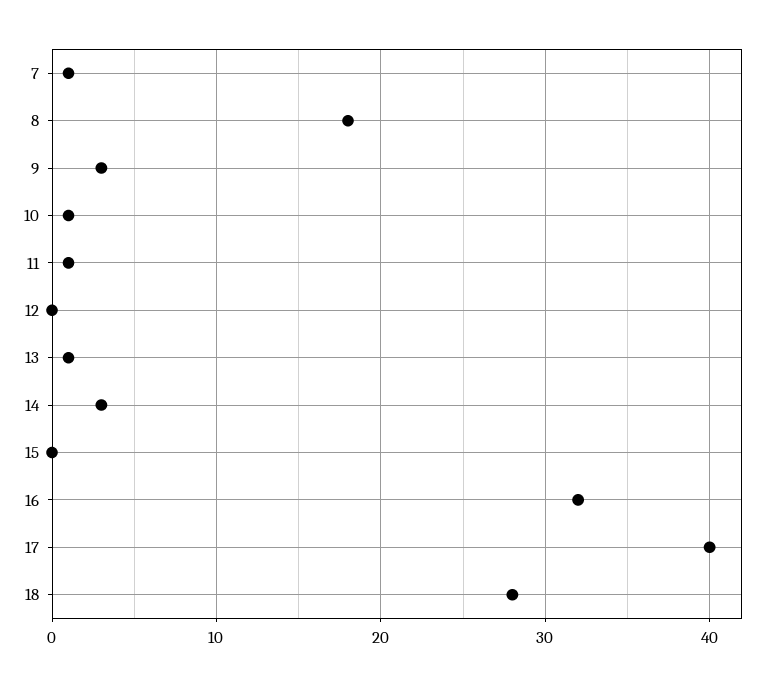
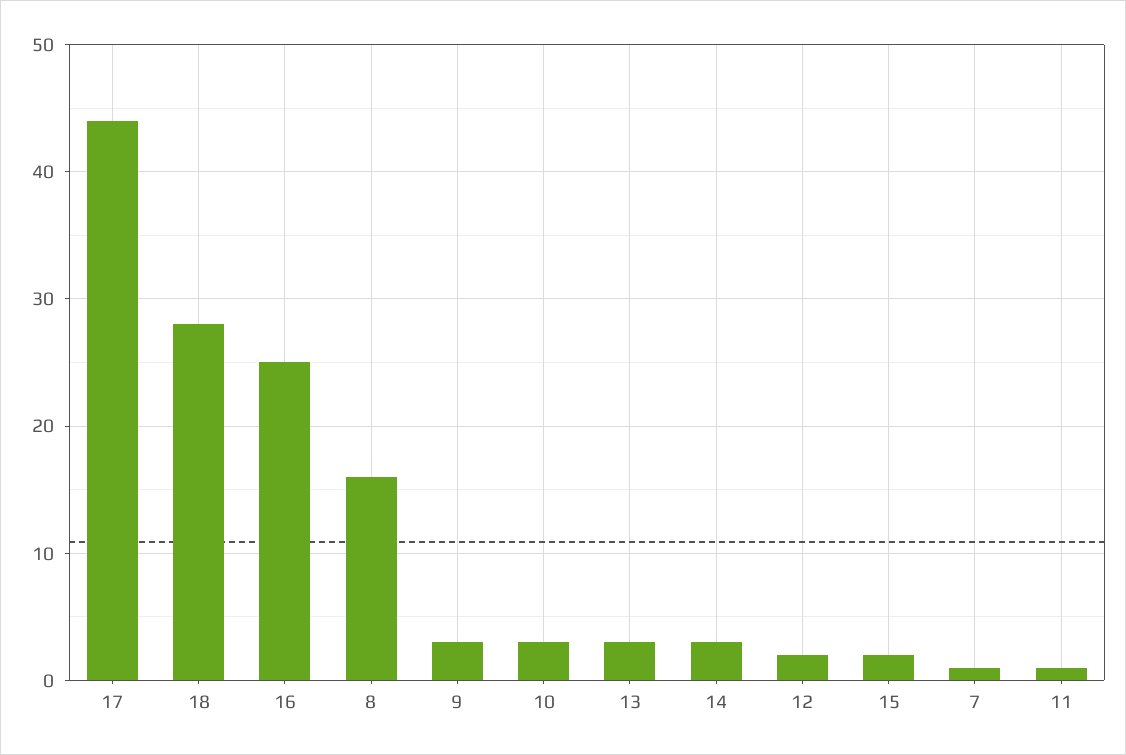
  {
    "7": 1,
-   "8": 18,
+   "8": 16,
    "9": 3,
-   "10": 1,
+   "10": 3,
    "11": 1,
-   "12": 0,
+   "12": 2,
-   "13": 1,
+   "13": 3,
    "14": 3,
-   "15": 0,
+   "15": 2,
-   "16": 32,
+   "16": 25,
-   "17": 40,
+   "17": 44,
    "18": 28
  }

